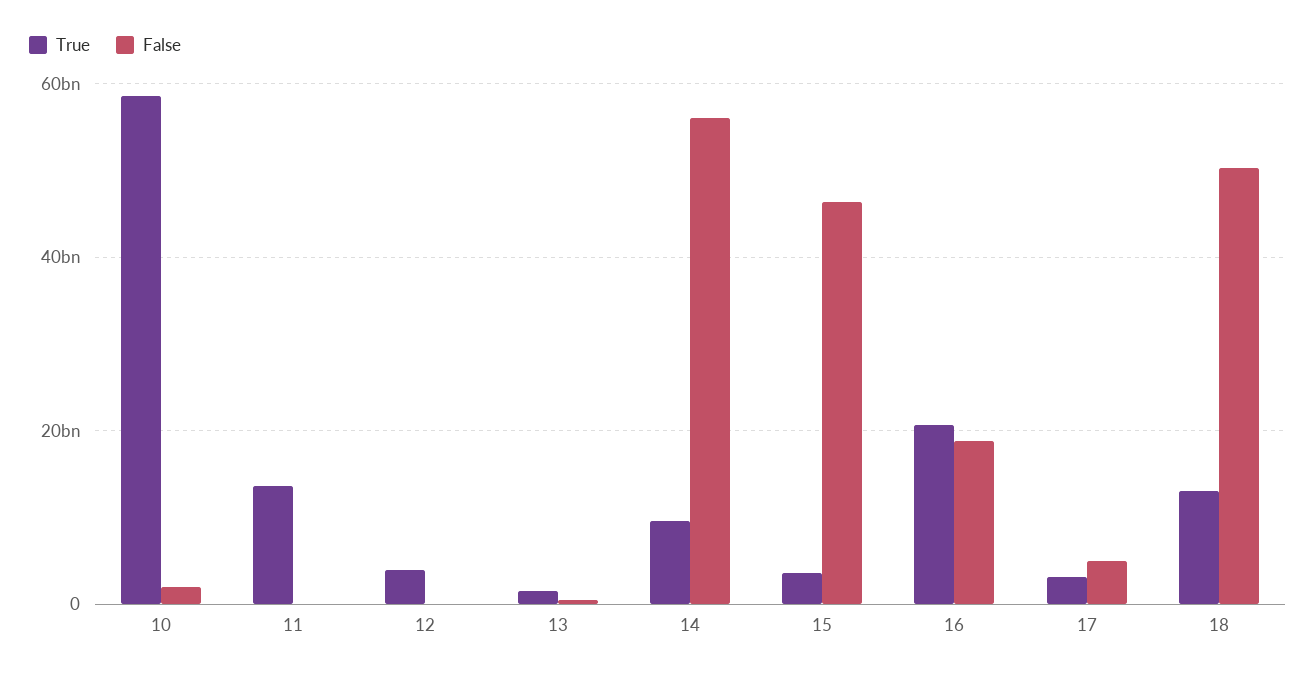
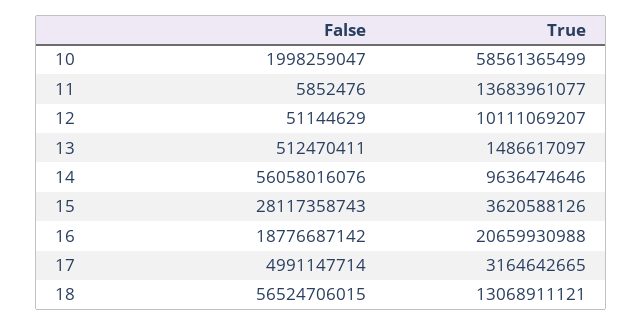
  {
    "True": {
      "10": 58561365499,
      "11": 13683961077,
-     "12": 4000000000,
+     "12": 10111069207,
      "13": 1486617097,
      "14": 9636474646,
      "15": 3620588126,
      "16": 20659930988,
      "17": 3164642665,
      "18": 13068911121
    },
    "False": {
      "10": 1998259047,
      "11": 5852476,
      "12": 51144629,
      "13": 512470411,
      "14": 56058016076,
-     "15": 46000000000,
+     "15": 28117358743,
      "16": 18776687142,
      "17": 4991147714,
-     "18": 50000000000
+     "18": 56524706015
    }
  }

